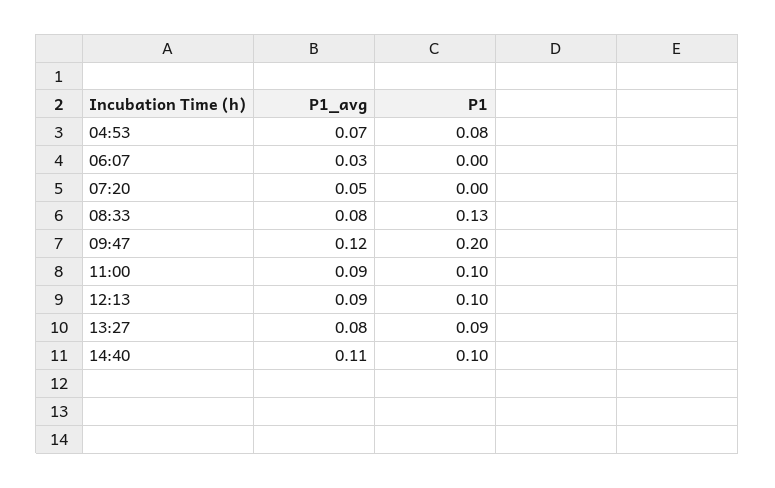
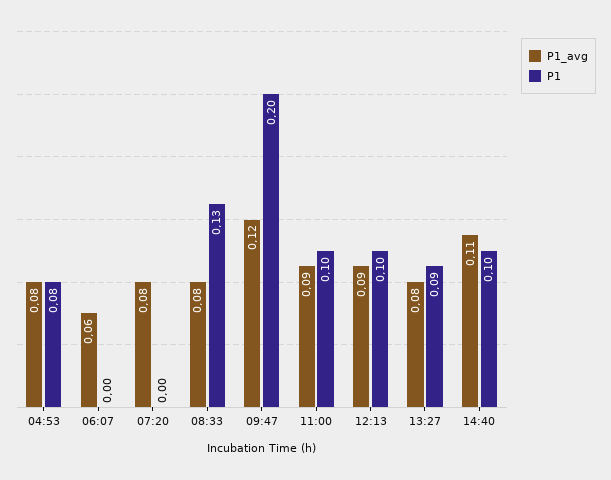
  {
    "P1_avg": {
-     "04:53": 0.07,
+     "04:53": 0.08,
-     "06:07": 0.03,
+     "06:07": 0.06,
-     "07:20": 0.05,
+     "07:20": 0.08,
      "08:33": 0.08,
      "09:47": 0.12,
      "11:00": 0.09,
      "12:13": 0.09,
      "13:27": 0.08,
      "14:40": 0.11
    },
    "P1": {
      "04:53": 0.08,
      "06:07": 0,
      "07:20": 0,
      "08:33": 0.13,
      "09:47": 0.2,
      "11:00": 0.1,
      "12:13": 0.1,
      "13:27": 0.09,
      "14:40": 0.1
    }
  }

